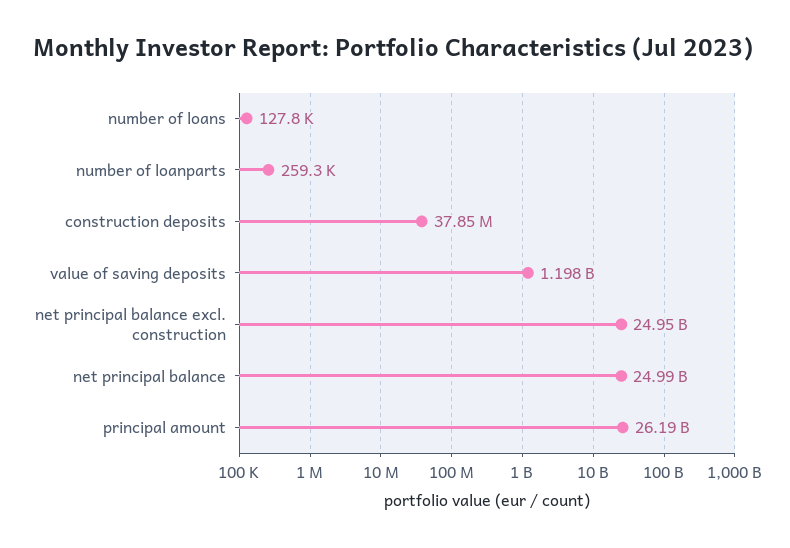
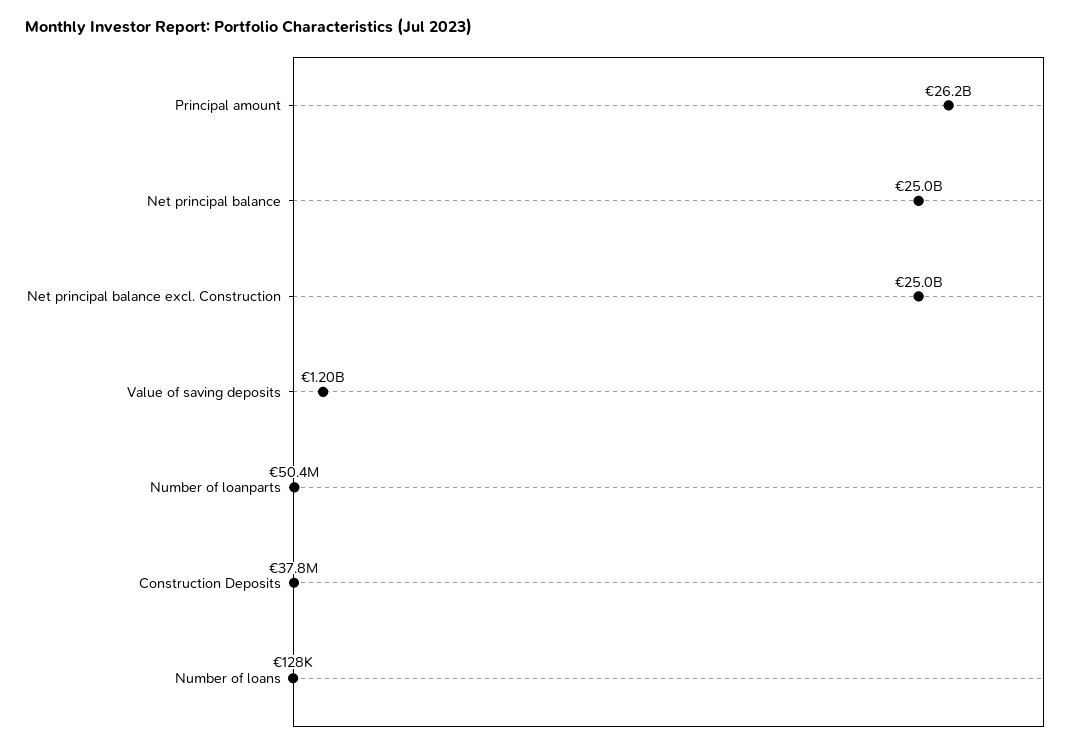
  {
    "number of loans": 127800,
-   "number of loanparts": 259300,
+   "number of loanparts": 50400000,
    "construction deposits": 37850000,
    "value of saving deposits": 1198000000,
    "net principal balance excl. construction": 24950000000,
    "net principal balance": 24990000000,
    "principal amount": 26190000000
  }

